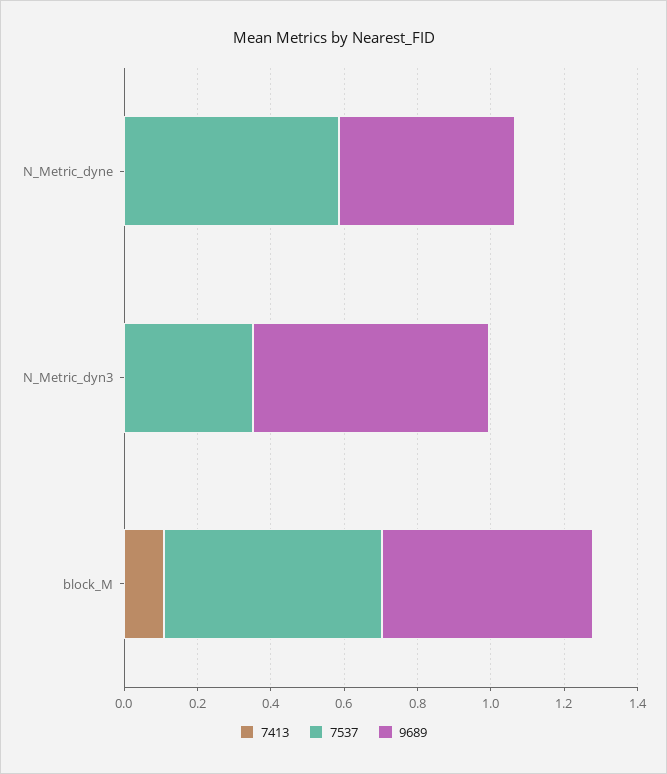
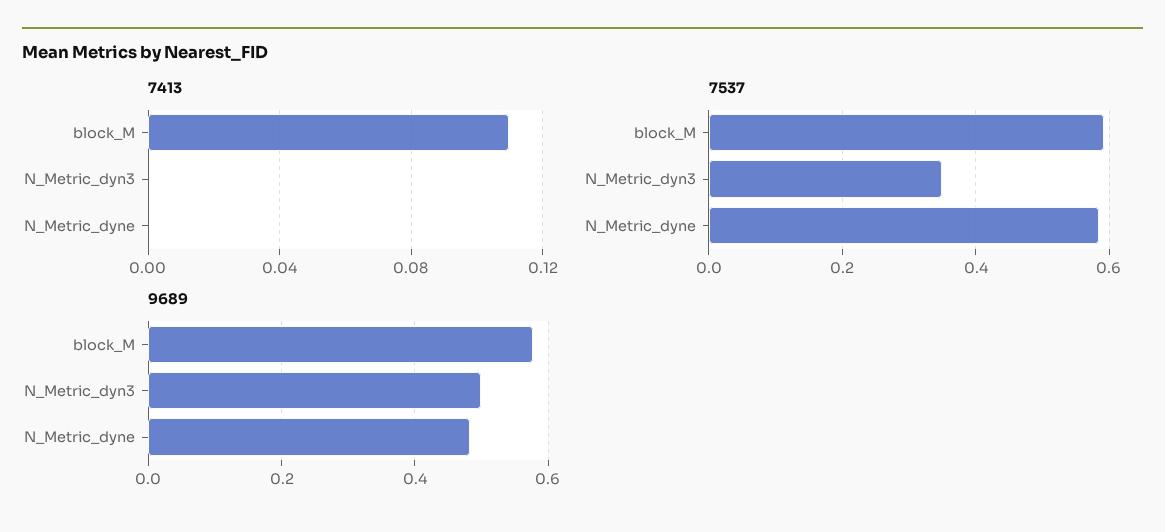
  {
    "7413": {
      "N_Metric_dyne": 0,
      "N_Metric_dyn3": 0,
      "block_M": 0.11
    },
    "7537": {
      "N_Metric_dyne": 0.58,
      "N_Metric_dyn3": 0.36,
      "block_M": 0.6
    },
    "9689": {
      "N_Metric_dyne": 0.48,
-     "N_Metric_dyn3": 0.65,
+     "N_Metric_dyn3": 0.5,
      "block_M": 0.58
    }
  }

